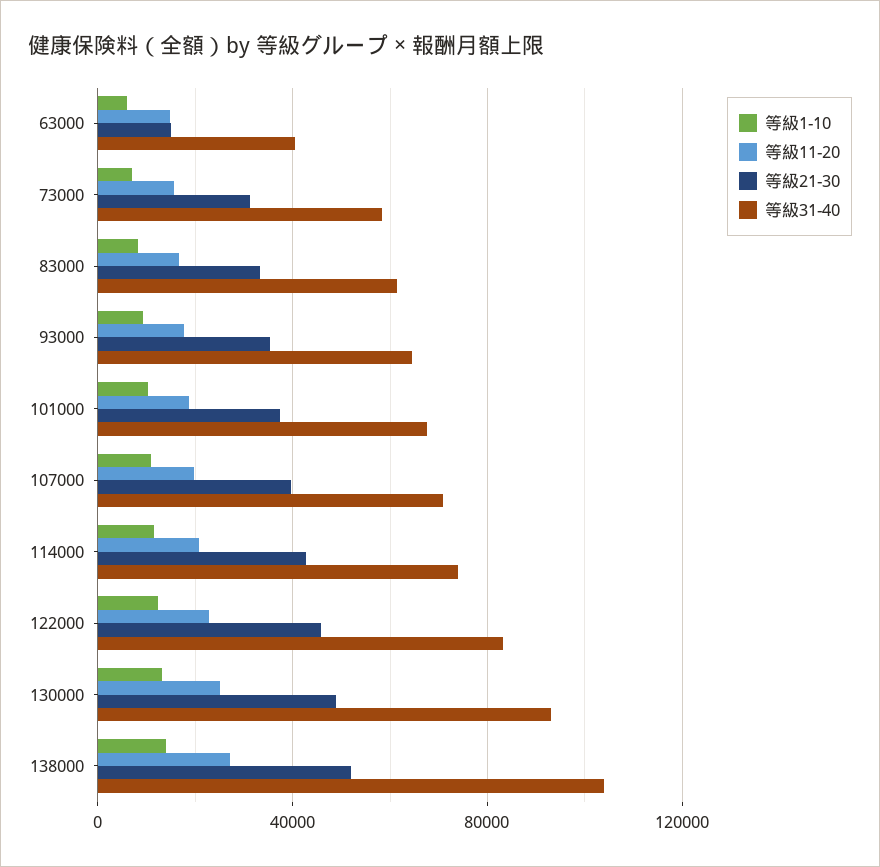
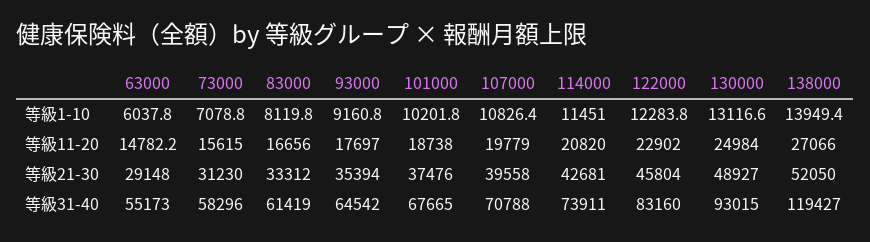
  {
    "等級1-10": {
      "63000": 6037.8,
      "73000": 7078.8,
      "83000": 8119.8,
      "93000": 9160.8,
      "101000": 10201.8,
      "107000": 10826.4,
      "114000": 11451,
      "122000": 12283.8,
      "130000": 13116.6,
      "138000": 13949.4
    },
    "等級11-20": {
      "63000": 14782.2,
      "73000": 15615,
      "83000": 16656,
      "93000": 17697,
      "101000": 18738,
      "107000": 19779,
      "114000": 20820,
      "122000": 22902,
      "130000": 24984,
      "138000": 27066
    },
    "等級21-30": {
-     "63000": 15000,
+     "63000": 29148,
      "73000": 31230,
      "83000": 33312,
      "93000": 35394,
      "101000": 37476,
      "107000": 39558,
      "114000": 42681,
      "122000": 45804,
      "130000": 48927,
      "138000": 52050
    },
    "等級31-40": {
-     "63000": 40000,
+     "63000": 55173,
      "73000": 58296,
      "83000": 61419,
      "93000": 64542,
      "101000": 67665,
      "107000": 70788,
      "114000": 73911,
      "122000": 83160,
      "130000": 93015,
-     "138000": 105000
+     "138000": 119427
    }
  }

